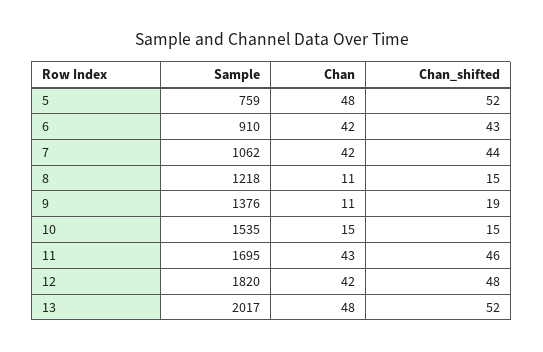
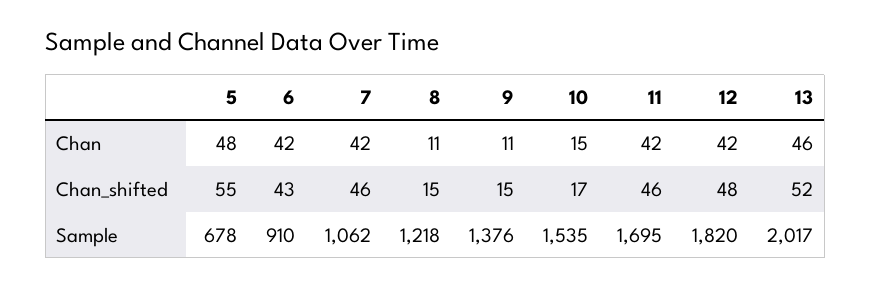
  {
    "Sample": {
-     "5": 759,
+     "5": 678,
      "6": 910,
      "7": 1062,
      "8": 1218,
      "9": 1376,
      "10": 1535,
      "11": 1695,
      "12": 1820,
      "13": 2017
    },
    "Chan": {
      "5": 48,
      "6": 42,
      "7": 42,
      "8": 11,
      "9": 11,
      "10": 15,
-     "11": 43,
+     "11": 42,
      "12": 42,
-     "13": 48
+     "13": 46
    },
    "Chan_shifted": {
-     "5": 52,
+     "5": 55,
      "6": 43,
-     "7": 44,
+     "7": 46,
      "8": 15,
-     "9": 19,
+     "9": 15,
-     "10": 15,
+     "10": 17,
      "11": 46,
      "12": 48,
      "13": 52
    }
  }

